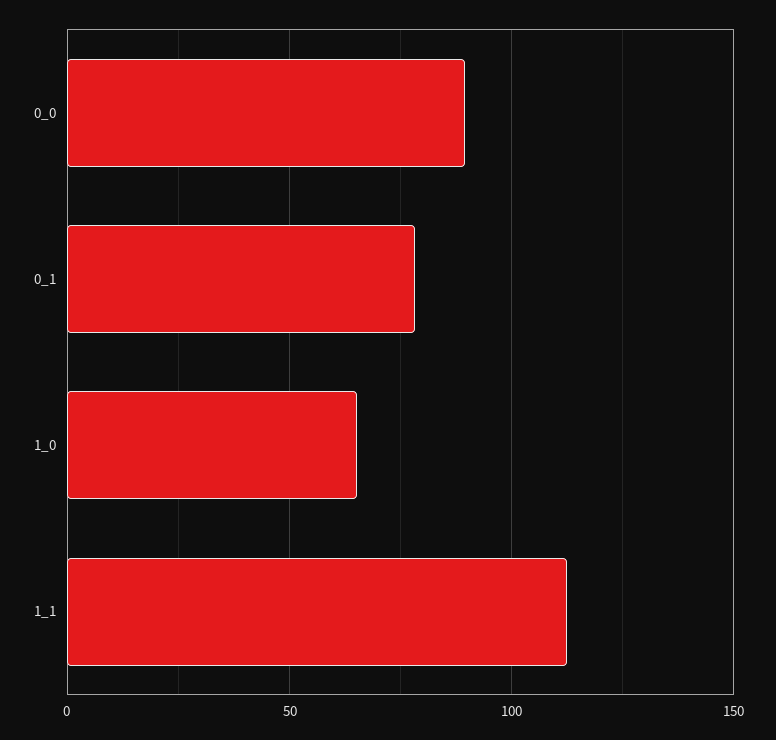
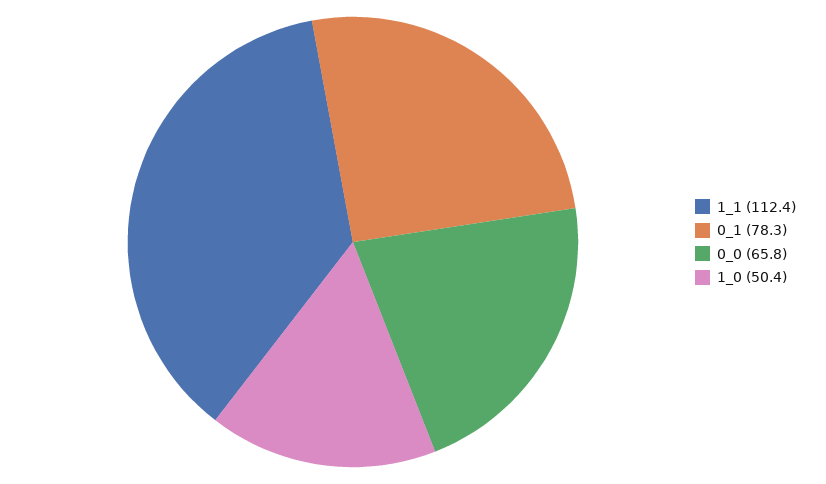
  {
-   "0_0": 90,
+   "0_0": 65.8,
    "0_1": 78.3,
-   "1_0": 65,
+   "1_0": 50.4,
    "1_1": 112.4
  }

